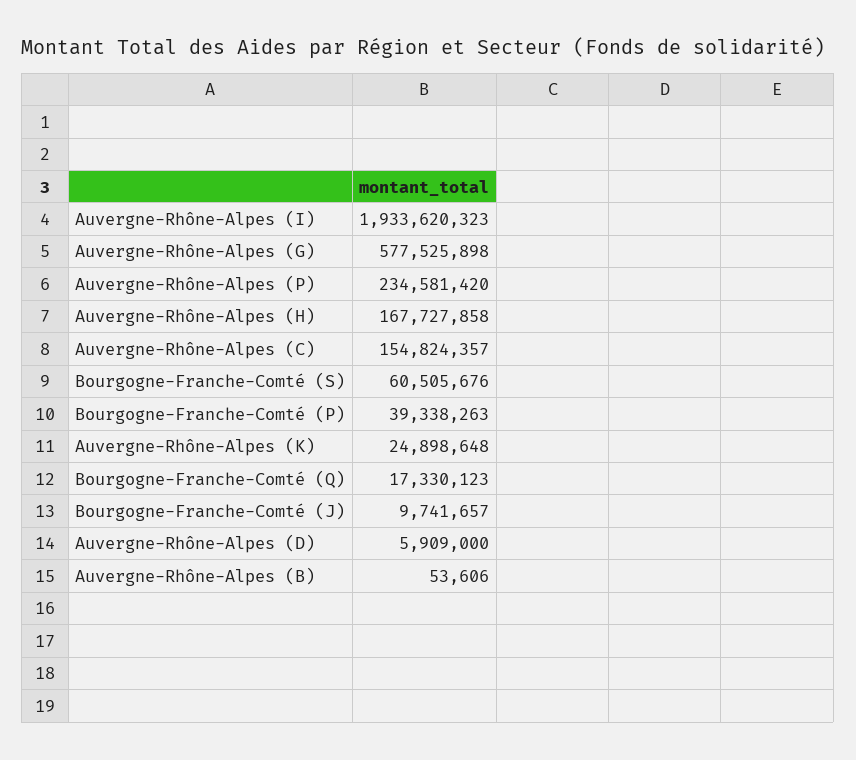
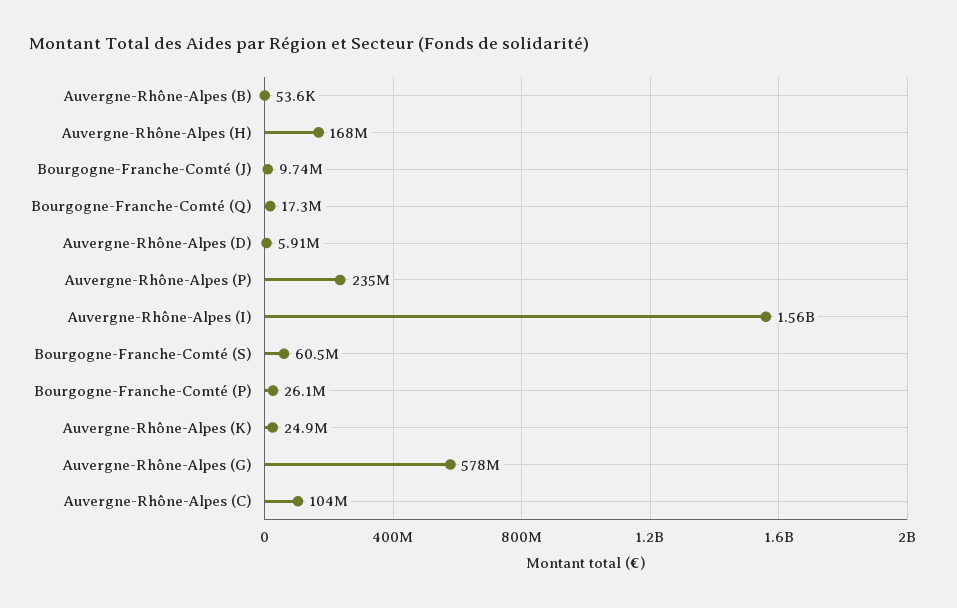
  {
-   "Auvergne-Rhône-Alpes (I)": 1933620323,
+   "Auvergne-Rhône-Alpes (I)": 1560000000,
    "Auvergne-Rhône-Alpes (G)": 577525898,
    "Auvergne-Rhône-Alpes (P)": 234581420,
    "Auvergne-Rhône-Alpes (H)": 167727858,
-   "Auvergne-Rhône-Alpes (C)": 154824357,
+   "Auvergne-Rhône-Alpes (C)": 104000000,
    "Bourgogne-Franche-Comté (S)": 60505676,
-   "Bourgogne-Franche-Comté (P)": 39338263,
+   "Bourgogne-Franche-Comté (P)": 26100000,
    "Auvergne-Rhône-Alpes (K)": 24898648,
    "Bourgogne-Franche-Comté (Q)": 17330123,
    "Bourgogne-Franche-Comté (J)": 9741657,
    "Auvergne-Rhône-Alpes (D)": 5909000,
    "Auvergne-Rhône-Alpes (B)": 53606
  }

